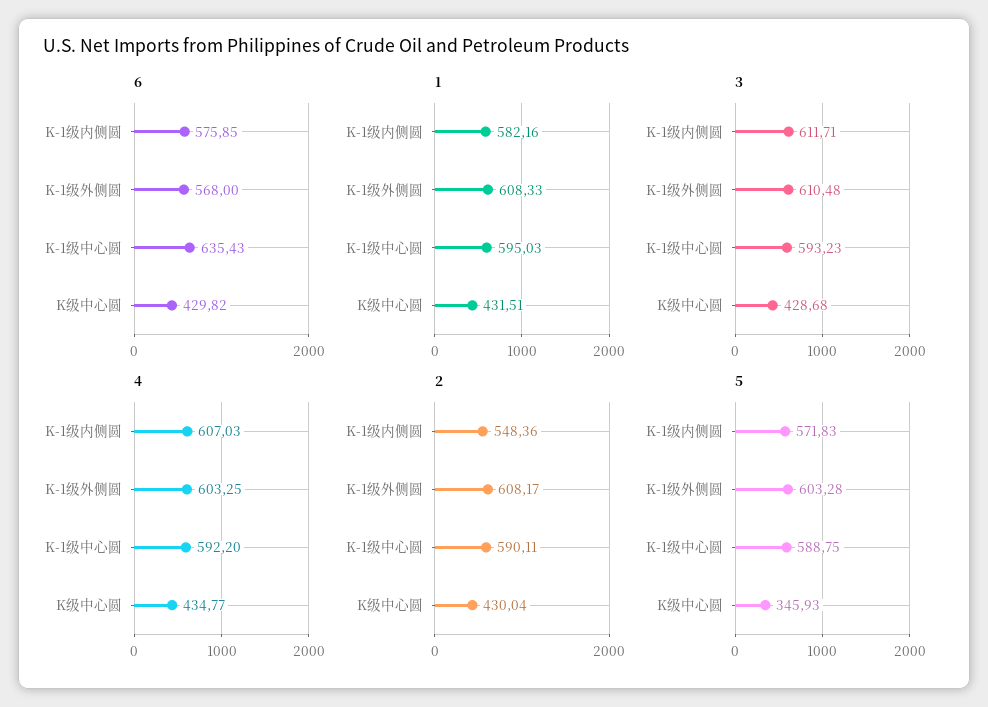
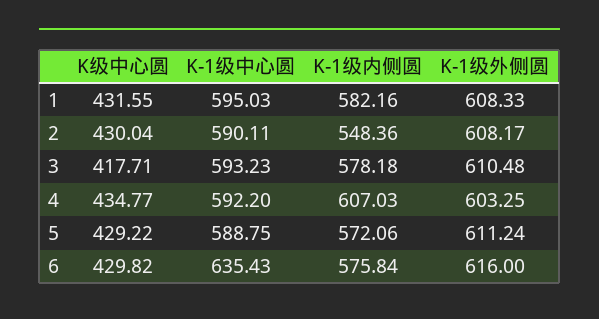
  {
    "6": {
-     "K-1级内侧圆": 575.85,
+     "K-1级内侧圆": 575.84,
-     "K-1级外侧圆": 568,
+     "K-1级外侧圆": 616,
      "K-1级中心圆": 635.43,
      "K级中心圆": 429.82
    },
    "1": {
      "K-1级内侧圆": 582.16,
      "K-1级外侧圆": 608.33,
      "K-1级中心圆": 595.03,
-     "K级中心圆": 431.51
+     "K级中心圆": 431.55
    },
    "3": {
-     "K-1级内侧圆": 611.71,
+     "K-1级内侧圆": 578.18,
      "K-1级外侧圆": 610.48,
      "K-1级中心圆": 593.23,
-     "K级中心圆": 428.68
+     "K级中心圆": 417.71
    },
    "4": {
      "K-1级内侧圆": 607.03,
      "K-1级外侧圆": 603.25,
      "K-1级中心圆": 592.2,
      "K级中心圆": 434.77
    },
    "2": {
      "K-1级内侧圆": 548.36,
      "K-1级外侧圆": 608.17,
      "K-1级中心圆": 590.11,
      "K级中心圆": 430.04
    },
    "5": {
-     "K-1级内侧圆": 571.83,
+     "K-1级内侧圆": 572.06,
-     "K-1级外侧圆": 603.28,
+     "K-1级外侧圆": 611.24,
      "K-1级中心圆": 588.75,
-     "K级中心圆": 345.93
+     "K级中心圆": 429.22
    }
  }

